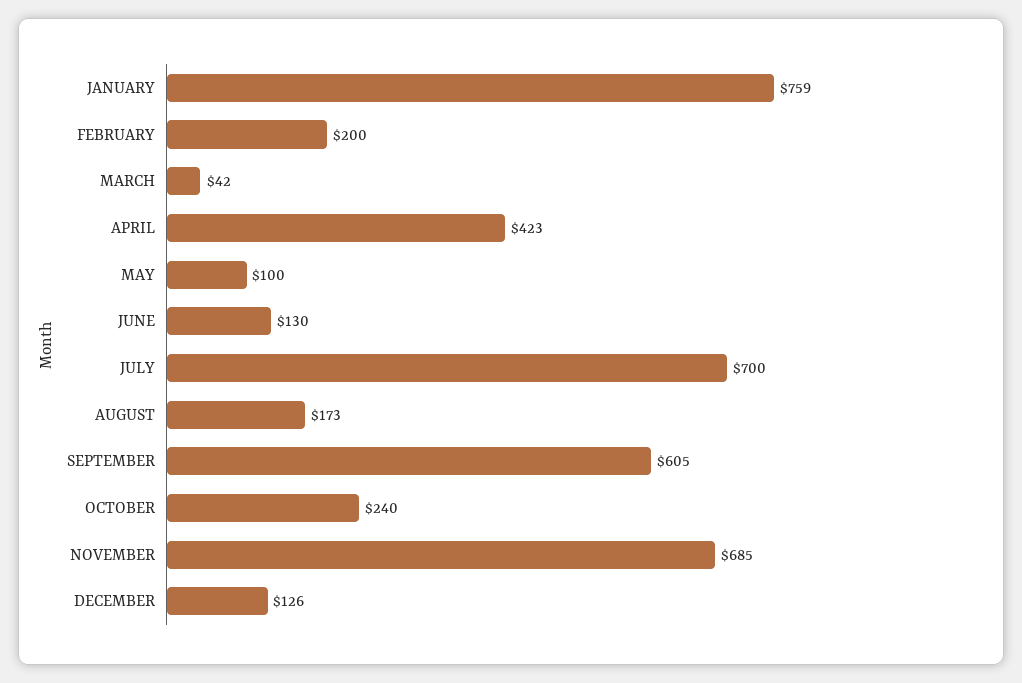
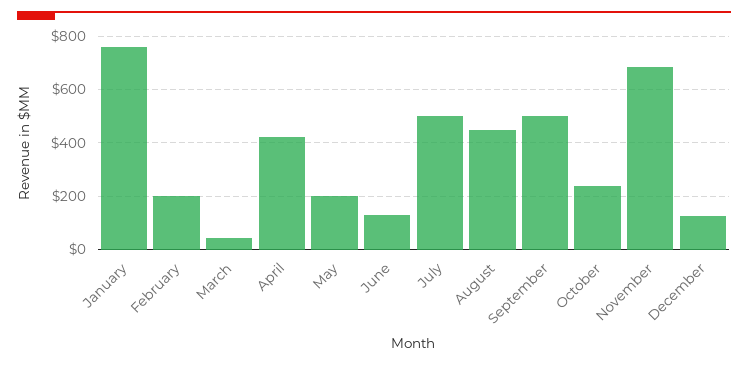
  {
    "JANUARY": 759,
    "FEBRUARY": 200,
    "MARCH": 42,
    "APRIL": 423,
-   "MAY": 100,
+   "MAY": 200,
    "JUNE": 130,
-   "JULY": 700,
+   "JULY": 500,
-   "AUGUST": 173,
+   "AUGUST": 450,
-   "SEPTEMBER": 605,
+   "SEPTEMBER": 500,
    "OCTOBER": 240,
    "NOVEMBER": 685,
    "DECEMBER": 126
  }

